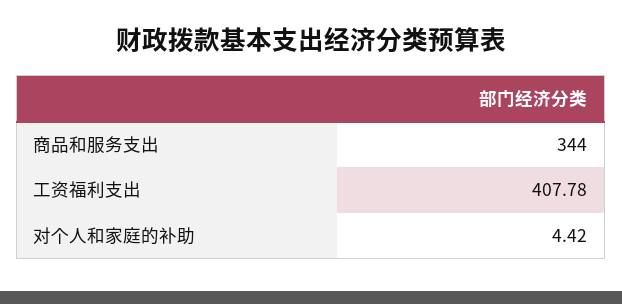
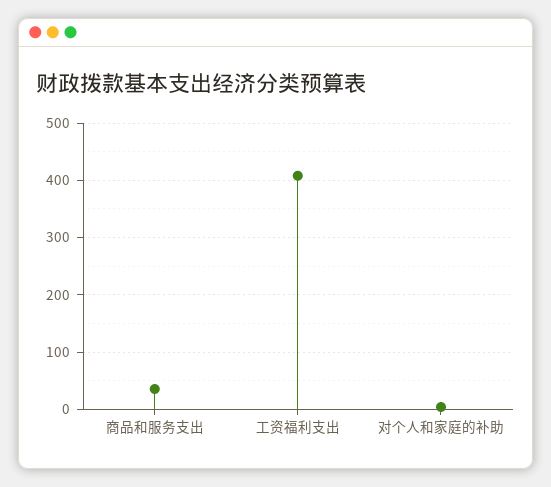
  {
-   "商品和服务支出": 344,
+   "商品和服务支出": 40,
    "工资福利支出": 407.78,
    "对个人和家庭的补助": 4.42
  }

